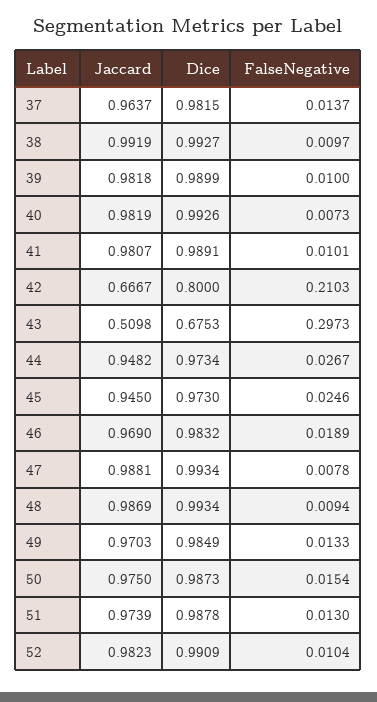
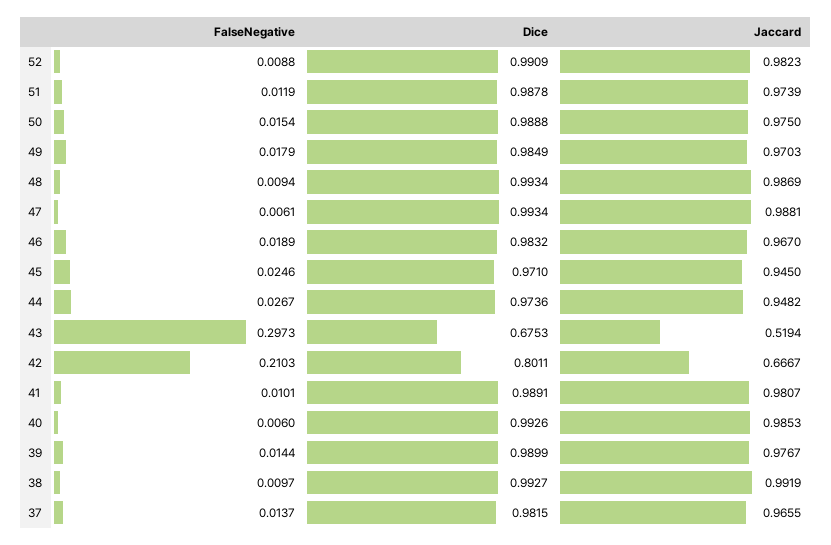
  {
    "Jaccard": {
-     "37": 0.9637,
+     "37": 0.9655,
      "38": 0.9919,
-     "39": 0.9818,
+     "39": 0.9767,
-     "40": 0.9819,
+     "40": 0.9853,
      "41": 0.9807,
      "42": 0.6667,
-     "43": 0.5098,
+     "43": 0.5194,
      "44": 0.9482,
      "45": 0.945,
-     "46": 0.969,
+     "46": 0.967,
      "47": 0.9881,
      "48": 0.9869,
      "49": 0.9703,
      "50": 0.975,
      "51": 0.9739,
      "52": 0.9823
    },
    "Dice": {
      "37": 0.9815,
      "38": 0.9927,
      "39": 0.9899,
      "40": 0.9926,
      "41": 0.9891,
-     "42": 0.8,
+     "42": 0.8011,
      "43": 0.6753,
-     "44": 0.9734,
+     "44": 0.9736,
-     "45": 0.973,
+     "45": 0.971,
      "46": 0.9832,
      "47": 0.9934,
      "48": 0.9934,
      "49": 0.9849,
-     "50": 0.9873,
+     "50": 0.9888,
      "51": 0.9878,
      "52": 0.9909
    },
    "FalseNegative": {
      "37": 0.0137,
      "38": 0.0097,
-     "39": 0.01,
+     "39": 0.0144,
-     "40": 0.0073,
+     "40": 0.006,
      "41": 0.0101,
      "42": 0.2103,
      "43": 0.2973,
      "44": 0.0267,
      "45": 0.0246,
      "46": 0.0189,
-     "47": 0.0078,
+     "47": 0.0061,
      "48": 0.0094,
-     "49": 0.0133,
+     "49": 0.0179,
      "50": 0.0154,
-     "51": 0.013,
+     "51": 0.0119,
-     "52": 0.0104
+     "52": 0.0088
    }
  }

